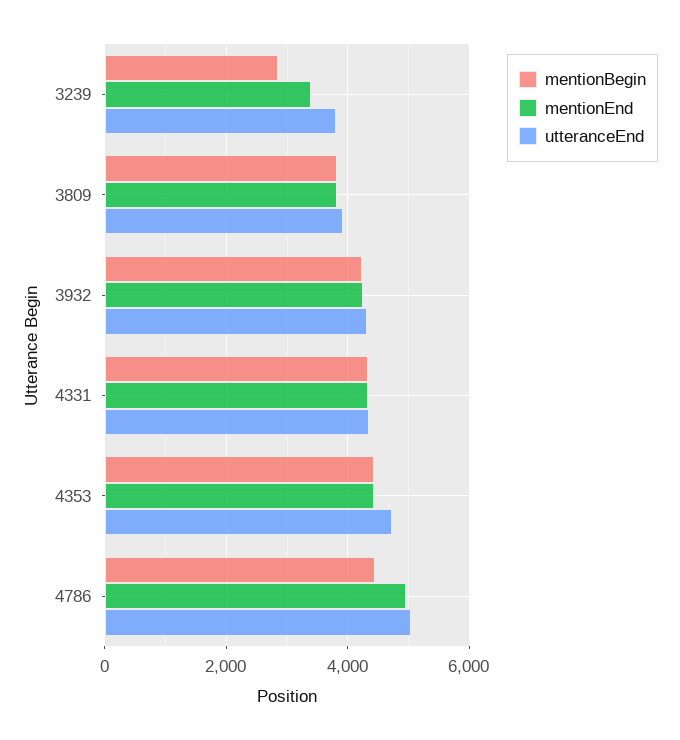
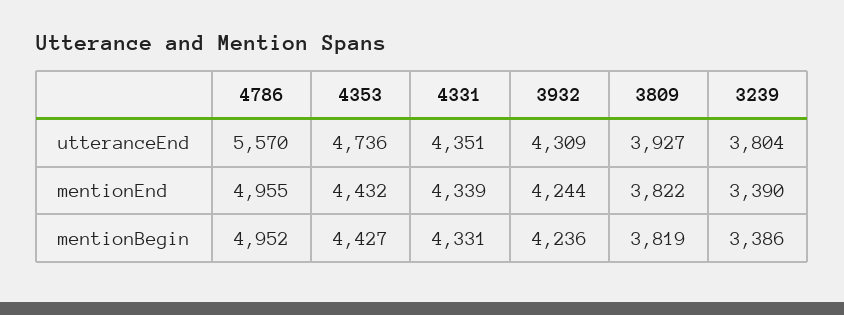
  {
    "mentionBegin": {
-     "3239": 2800,
+     "3239": 3386,
      "3809": 3819,
      "3932": 4236,
      "4331": 4331,
      "4353": 4427,
-     "4786": 4400
+     "4786": 4952
    },
    "mentionEnd": {
      "3239": 3390,
      "3809": 3822,
      "3932": 4244,
      "4331": 4339,
      "4353": 4432,
      "4786": 4955
    },
    "utteranceEnd": {
      "3239": 3804,
      "3809": 3927,
      "3932": 4309,
      "4331": 4351,
      "4353": 4736,
-     "4786": 5000
+     "4786": 5570
    }
  }

